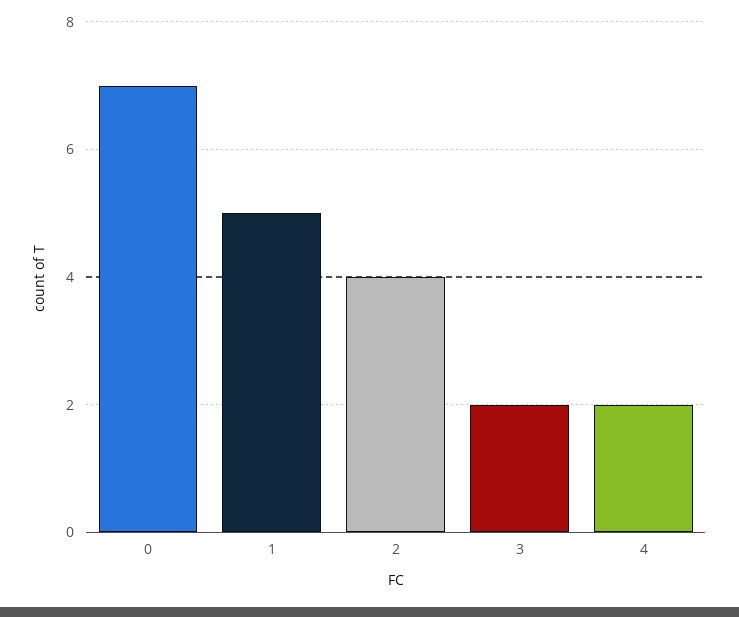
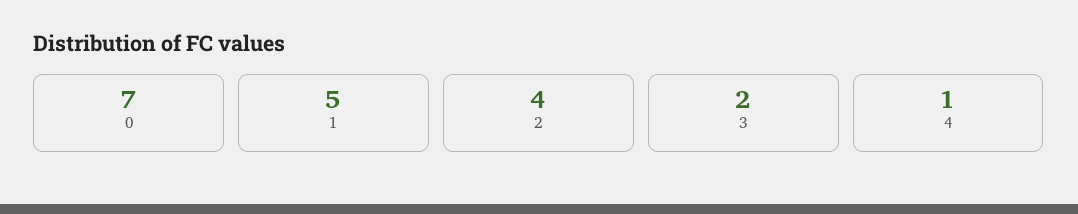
  {
    "0": 7,
    "1": 5,
    "2": 4,
    "3": 2,
-   "4": 2
+   "4": 1
  }

